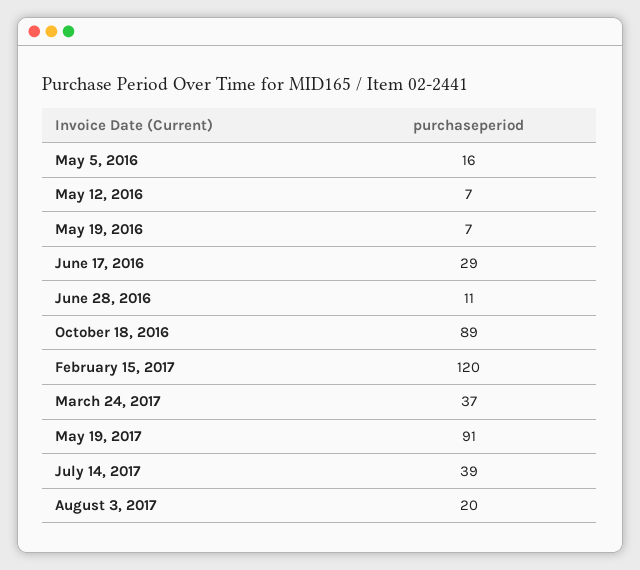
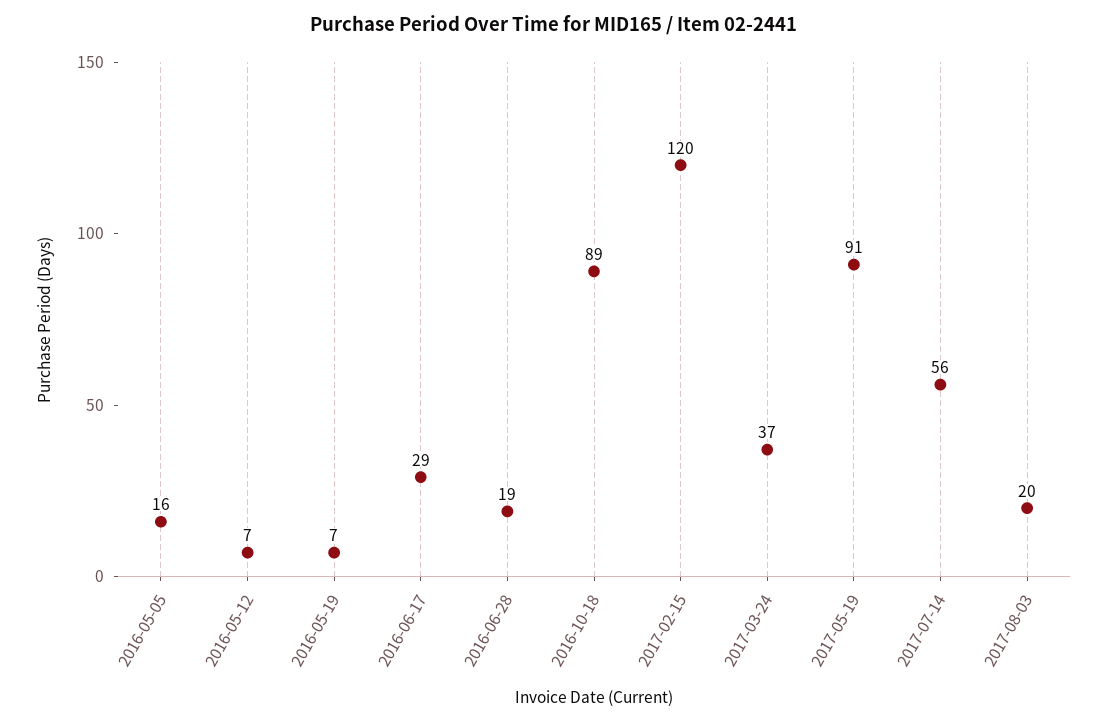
  {
    "May 5, 2016": 16,
    "May 12, 2016": 7,
    "May 19, 2016": 7,
    "June 17, 2016": 29,
-   "June 28, 2016": 11,
+   "June 28, 2016": 19,
    "October 18, 2016": 89,
    "February 15, 2017": 120,
    "March 24, 2017": 37,
    "May 19, 2017": 91,
-   "July 14, 2017": 39,
+   "July 14, 2017": 56,
    "August 3, 2017": 20
  }

